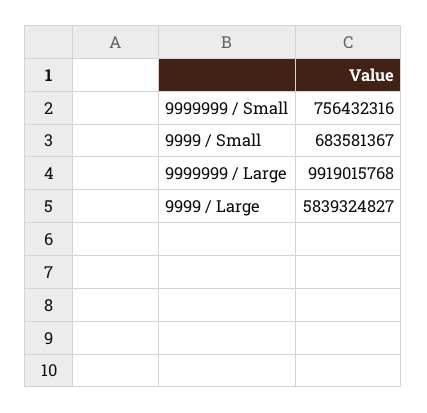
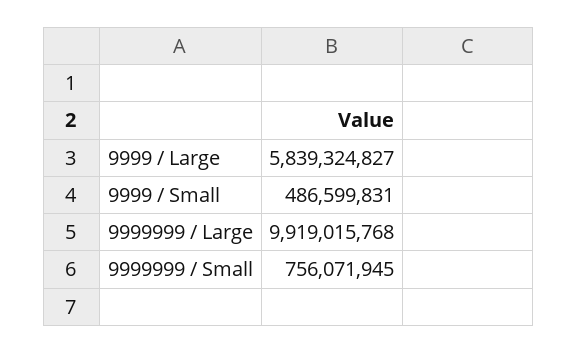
  {
-   "9999999 / Small": 756432316,
+   "9999999 / Small": 756071945,
-   "9999 / Small": 683581367,
+   "9999 / Small": 486599831,
    "9999999 / Large": 9919015768,
    "9999 / Large": 5839324827
  }

